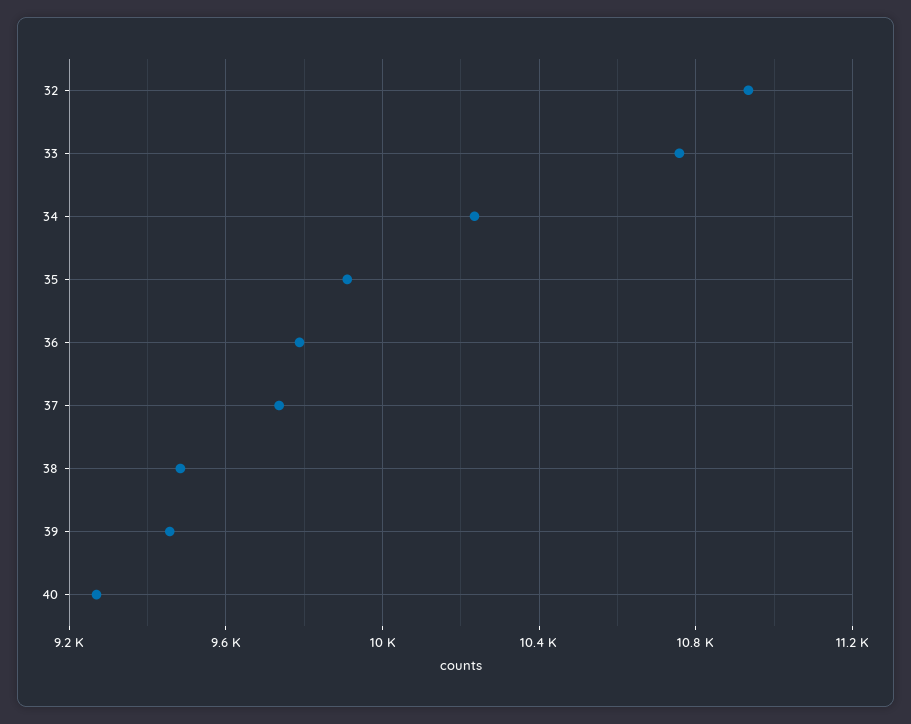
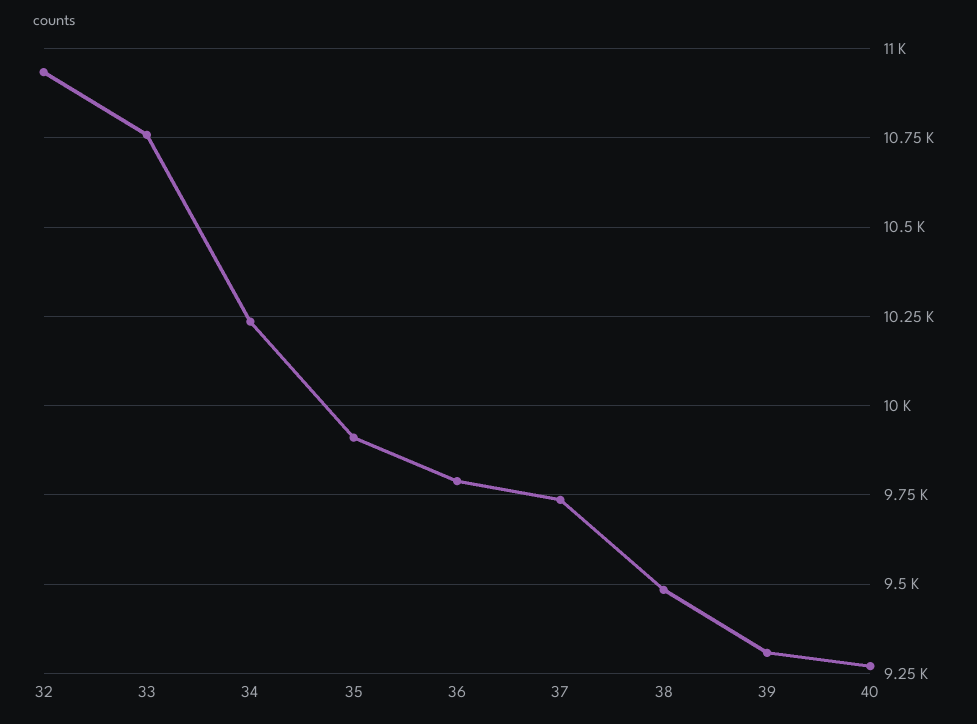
  {
    "32": 10925,
    "33": 10750,
    "34": 10225,
    "35": 9900,
    "36": 9800,
    "37": 9725,
    "38": 9475,
-   "39": 9450,
+   "39": 9300,
    "40": 9275
  }

